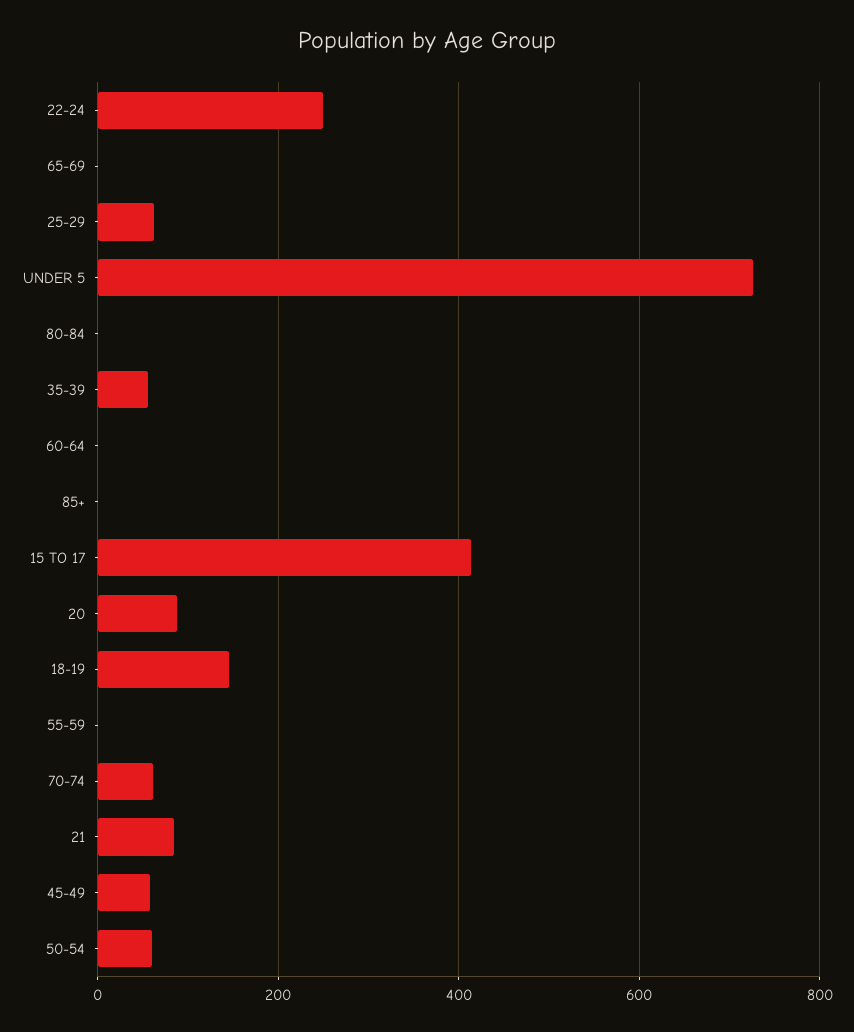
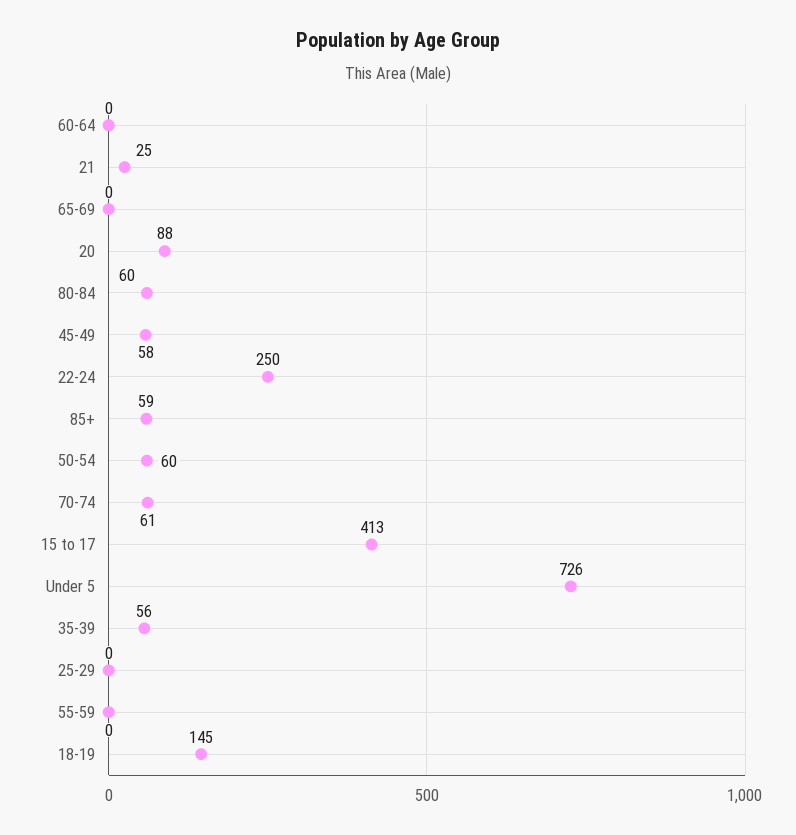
  {
    "22-24": 250,
    "65-69": 0,
-   "25-29": 60,
+   "25-29": 0,
    "UNDER 5": 726,
-   "80-84": 0,
+   "80-84": 60,
    "35-39": 56,
    "60-64": 0,
-   "85+": 0,
+   "85+": 59,
    "15 TO 17": 413,
    "20": 88,
    "18-19": 145,
    "55-59": 0,
    "70-74": 61,
-   "21": 80,
+   "21": 25,
    "45-49": 58,
    "50-54": 60
  }

